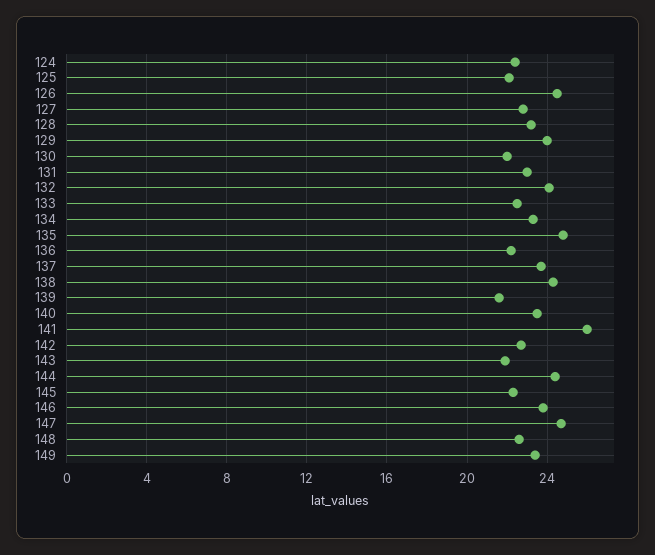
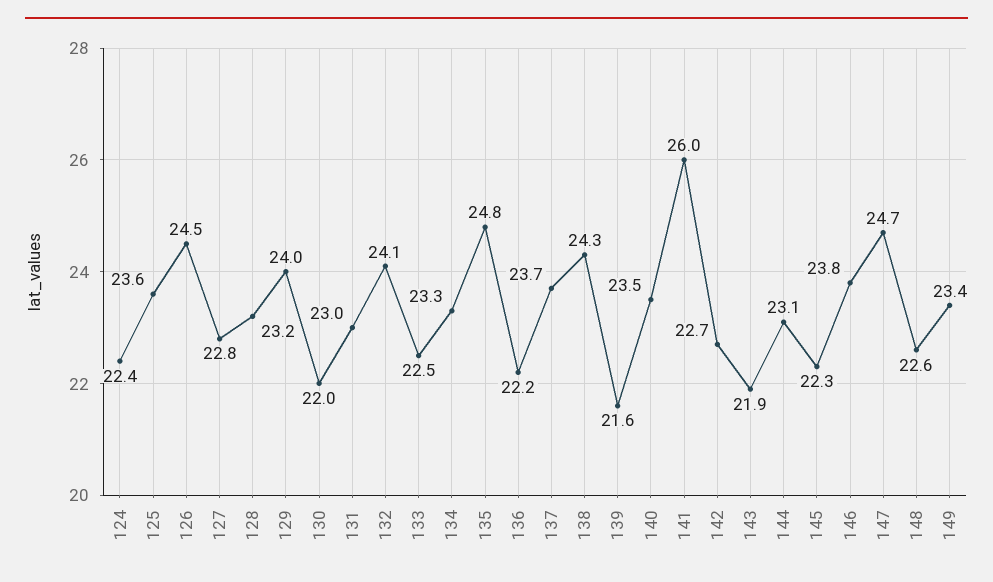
  {
    "124": 22.4,
-   "125": 22,
+   "125": 23.6,
    "126": 24.5,
    "127": 22.8,
    "128": 23.2,
    "129": 24,
    "130": 22,
    "131": 23,
    "132": 24.1,
    "133": 22.5,
    "134": 23.3,
    "135": 24.8,
    "136": 22.2,
    "137": 23.7,
    "138": 24.3,
    "139": 21.6,
    "140": 23.5,
    "141": 26,
    "142": 22.7,
    "143": 21.9,
-   "144": 24.5,
+   "144": 23.1,
    "145": 22.3,
    "146": 23.8,
    "147": 24.7,
    "148": 22.6,
    "149": 23.4
  }

